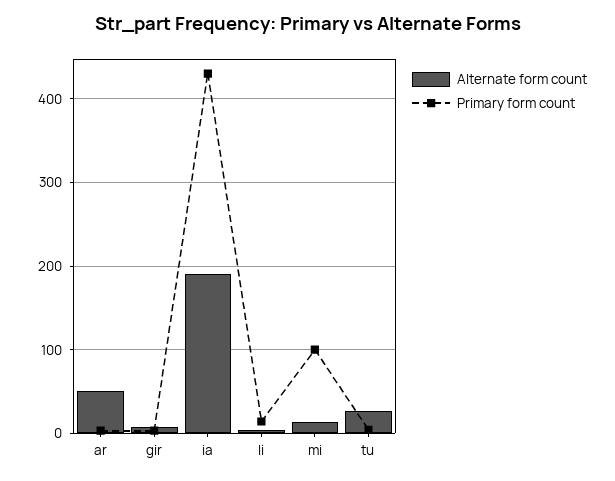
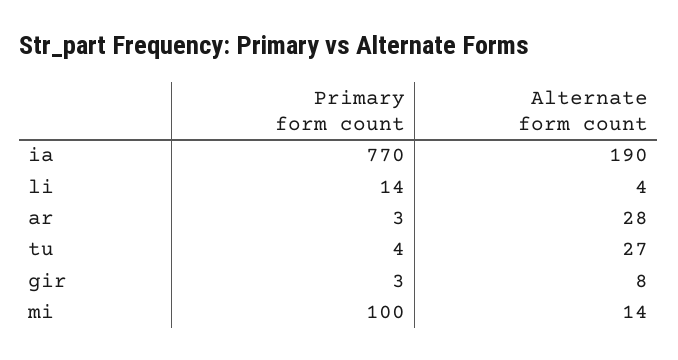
  {
    "Alternate form count": {
-     "ar": 50,
+     "ar": 28,
      "gir": 8,
      "ia": 190,
      "li": 4,
      "mi": 14,
      "tu": 27
    },
    "Primary form count": {
      "ar": 3,
      "gir": 3,
-     "ia": 430,
+     "ia": 770,
      "li": 14,
      "mi": 100,
      "tu": 4
    }
  }

